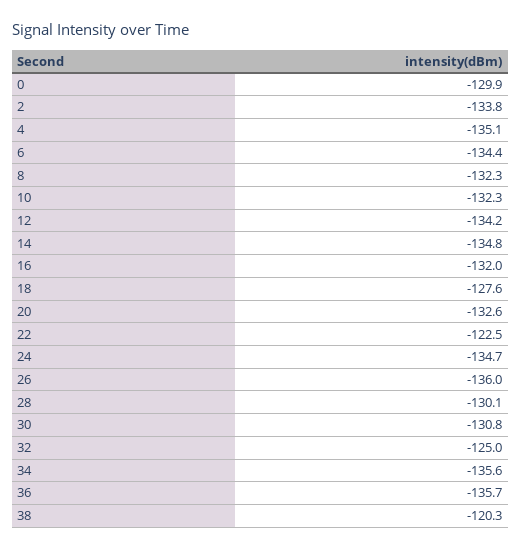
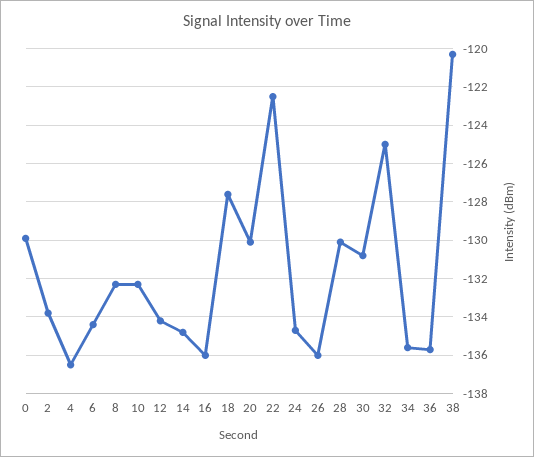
  {
    "0": -129.9,
    "2": -133.8,
-   "4": -135.1,
+   "4": -136.5,
    "6": -134.4,
    "8": -132.3,
    "10": -132.3,
    "12": -134.2,
    "14": -134.8,
-   "16": -132,
+   "16": -136,
    "18": -127.6,
-   "20": -132.6,
+   "20": -130,
    "22": -122.5,
    "24": -134.7,
    "26": -136,
    "28": -130.1,
    "30": -130.8,
    "32": -125,
    "34": -135.6,
    "36": -135.7,
    "38": -120.3
  }

